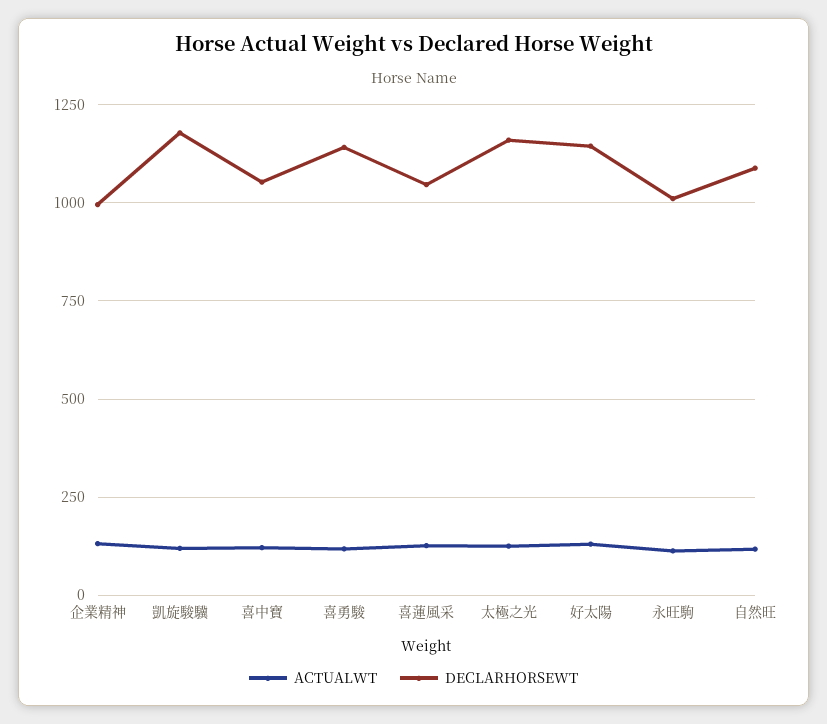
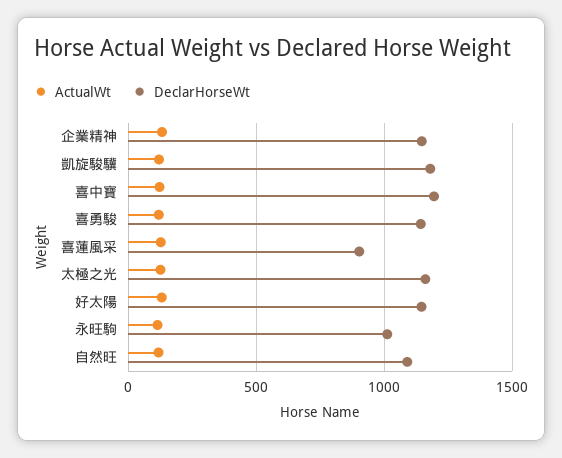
  {
    "ACTUALWT": {
      "企業精神": 125,
      "凱旋駿驥": 125,
      "喜中寶": 125,
      "喜勇駿": 125,
      "喜蓮風采": 125,
      "太極之光": 125,
      "好太陽": 125,
      "永旺駒": 125,
      "自然旺": 125
    },
    "DECLARHORSEWT": {
-     "企業精神": 1000,
+     "企業精神": 1150,
      "凱旋駿驥": 1175,
-     "喜中寶": 1050,
+     "喜中寶": 1200,
      "喜勇駿": 1150,
-     "喜蓮風采": 1050,
+     "喜蓮風采": 900,
      "太極之光": 1150,
      "好太陽": 1150,
      "永旺駒": 1000,
      "自然旺": 1100
    }
  }

